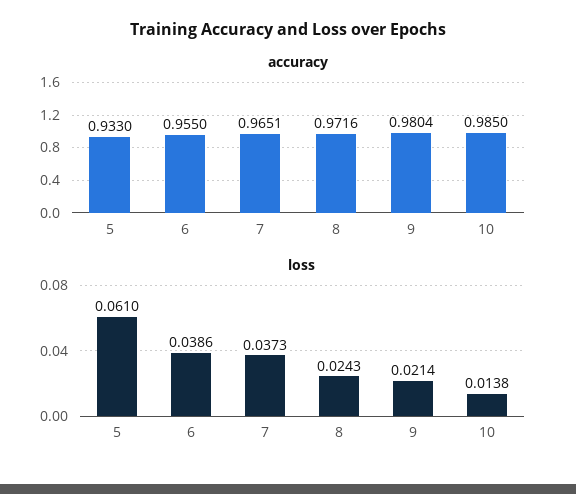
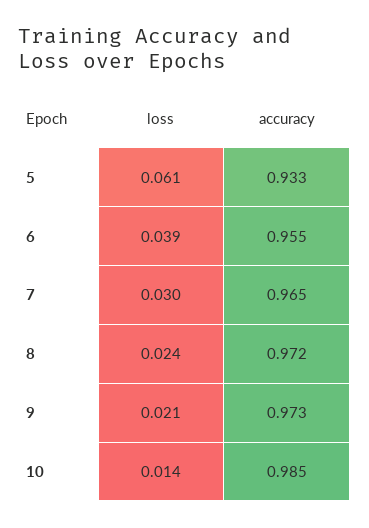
  {
    "accuracy": {
      "5": 0.933,
      "6": 0.955,
      "7": 0.9651,
      "8": 0.9716,
-     "9": 0.9804,
+     "9": 0.973,
      "10": 0.985
    },
    "loss": {
      "5": 0.061,
      "6": 0.0386,
-     "7": 0.0373,
+     "7": 0.03,
      "8": 0.0243,
      "9": 0.0214,
      "10": 0.0138
    }
  }

